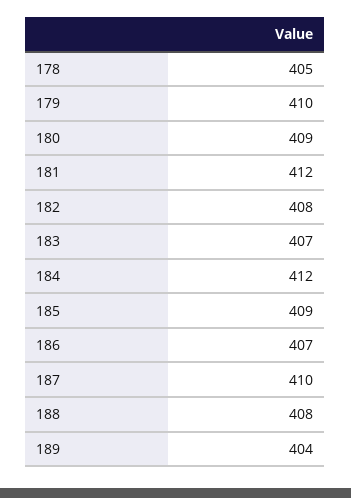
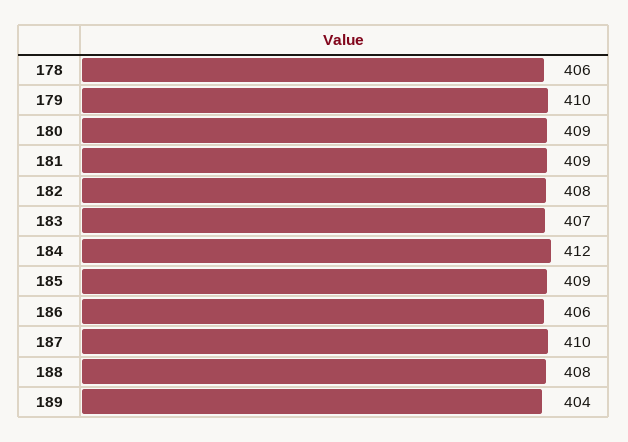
  {
-   "178": 405,
+   "178": 406,
    "179": 410,
    "180": 409,
-   "181": 412,
+   "181": 409,
    "182": 408,
    "183": 407,
    "184": 412,
    "185": 409,
-   "186": 407,
+   "186": 406,
    "187": 410,
    "188": 408,
    "189": 404
  }

